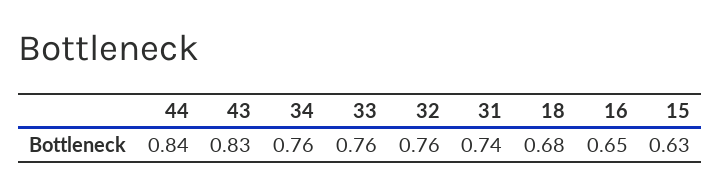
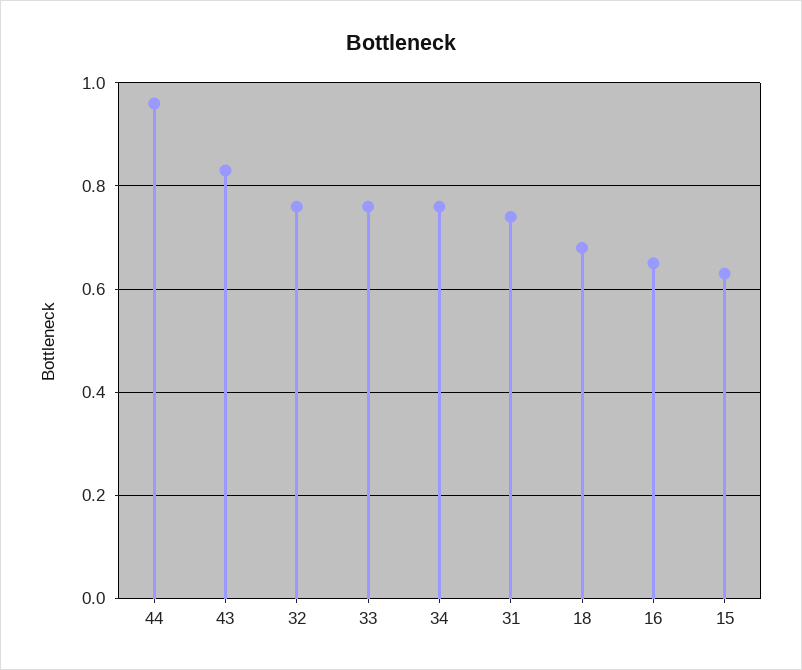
  {
-   "44": 0.84,
+   "44": 0.95,
    "43": 0.83,
    "34": 0.76,
    "33": 0.76,
    "32": 0.76,
    "31": 0.74,
    "18": 0.68,
    "16": 0.65,
    "15": 0.63
  }

